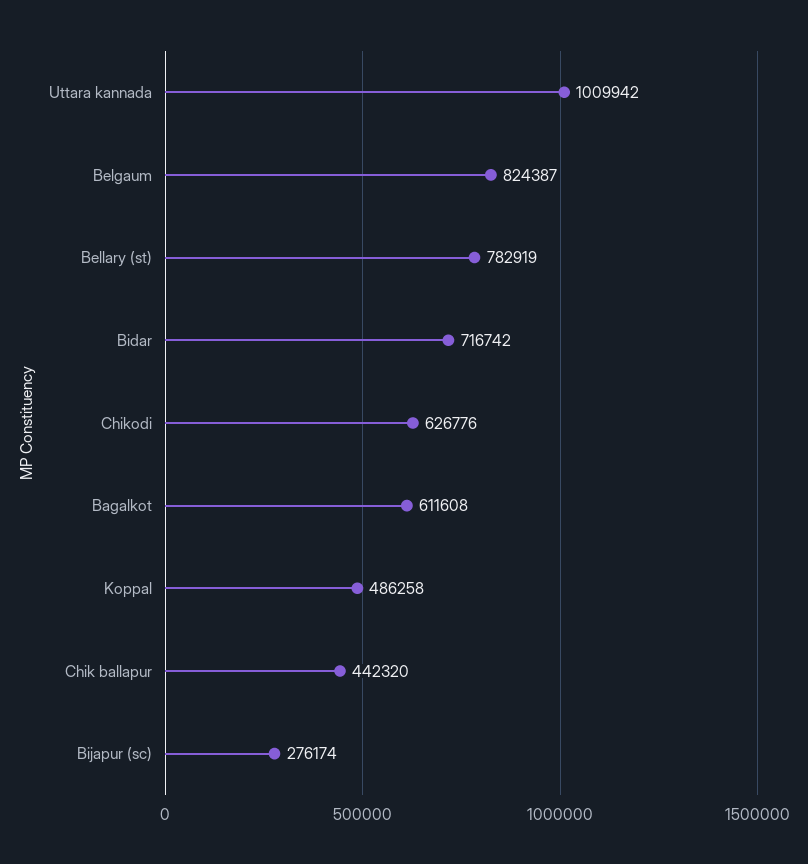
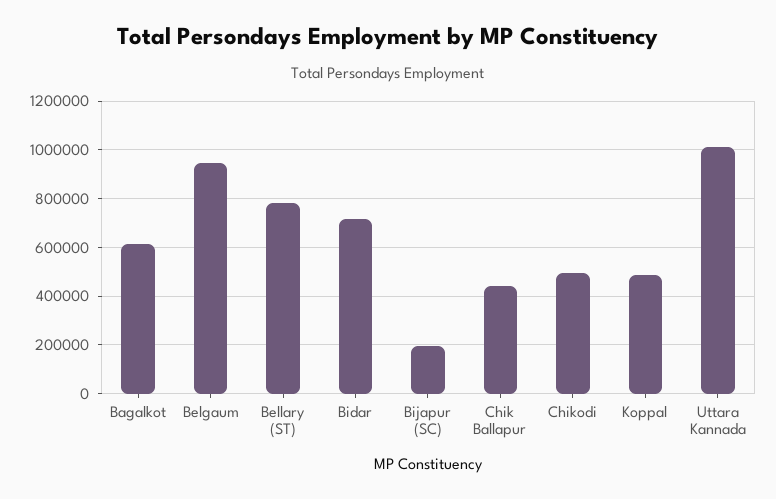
  {
    "Uttara kannada": 1009942,
-   "Belgaum": 824387,
+   "Belgaum": 950000,
    "Bellary (st)": 782919,
    "Bidar": 716742,
-   "Chikodi": 626776,
+   "Chikodi": 500000,
    "Bagalkot": 611608,
    "Koppal": 486258,
    "Chik ballapur": 442320,
-   "Bijapur (sc)": 276174
+   "Bijapur (sc)": 200000
  }

